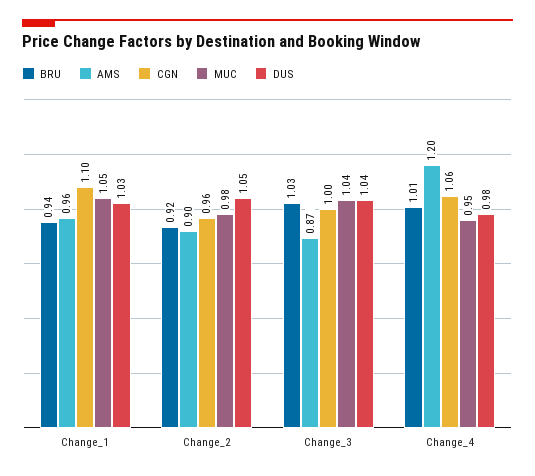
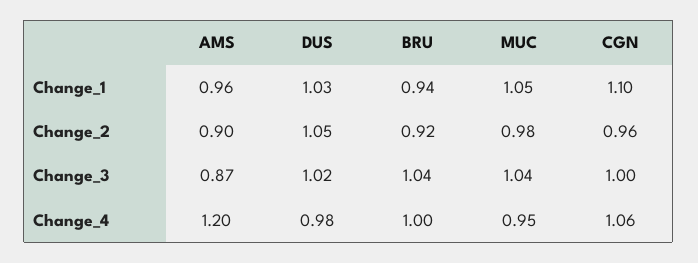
  {
    "BRU": {
      "Change_1": 0.94,
      "Change_2": 0.92,
-     "Change_3": 1.03,
+     "Change_3": 1.04,
-     "Change_4": 1.01
+     "Change_4": 1
    },
    "AMS": {
      "Change_1": 0.96,
      "Change_2": 0.9,
      "Change_3": 0.87,
      "Change_4": 1.2
    },
    "CGN": {
      "Change_1": 1.1,
      "Change_2": 0.96,
      "Change_3": 1,
      "Change_4": 1.06
    },
    "MUC": {
      "Change_1": 1.05,
      "Change_2": 0.98,
      "Change_3": 1.04,
      "Change_4": 0.95
    },
    "DUS": {
      "Change_1": 1.03,
      "Change_2": 1.05,
-     "Change_3": 1.04,
+     "Change_3": 1.02,
      "Change_4": 0.98
    }
  }

